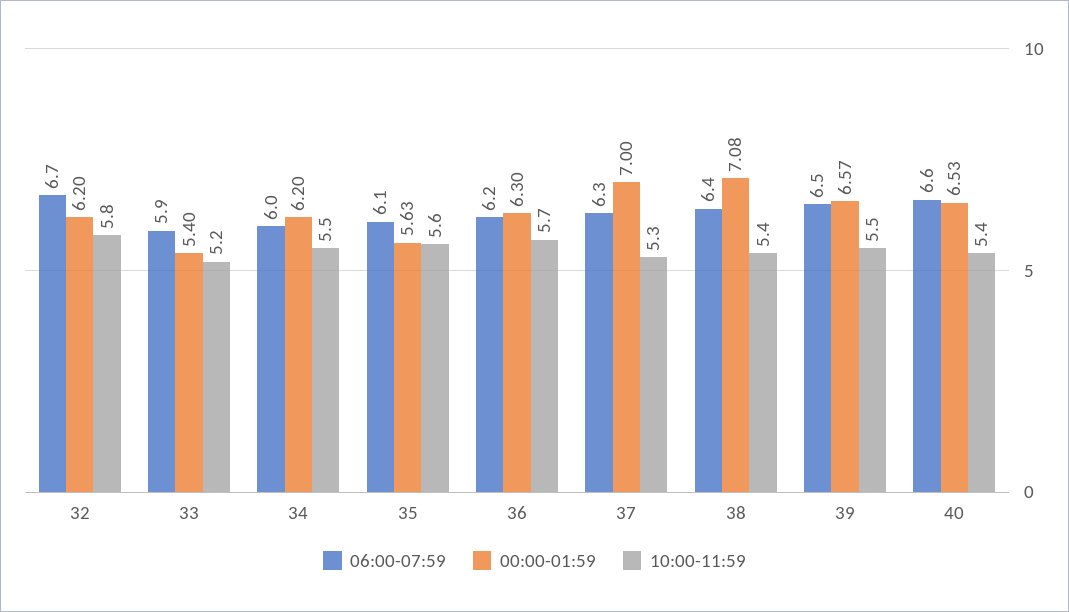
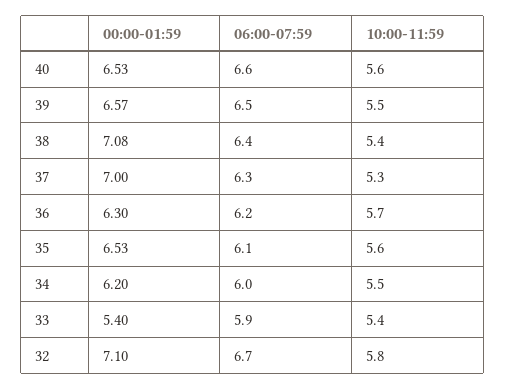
  {
    "06:00-07:59": {
      "32": 6.7,
      "33": 5.9,
      "34": 6,
      "35": 6.1,
      "36": 6.2,
      "37": 6.3,
      "38": 6.4,
      "39": 6.5,
      "40": 6.6
    },
    "00:00-01:59": {
-     "32": 6.2,
+     "32": 7.1,
      "33": 5.4,
      "34": 6.2,
-     "35": 5.63,
+     "35": 6.53,
      "36": 6.3,
      "37": 7,
      "38": 7.08,
      "39": 6.57,
      "40": 6.53
    },
    "10:00-11:59": {
      "32": 5.8,
-     "33": 5.2,
+     "33": 5.4,
      "34": 5.5,
      "35": 5.6,
      "36": 5.7,
      "37": 5.3,
      "38": 5.4,
      "39": 5.5,
-     "40": 5.4
+     "40": 5.6
    }
  }

